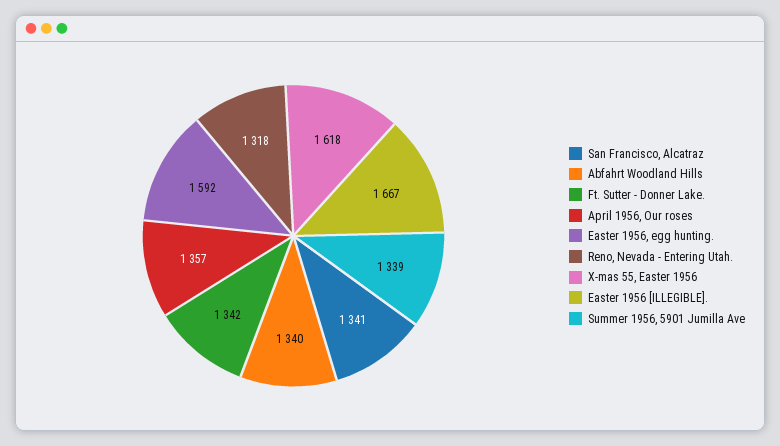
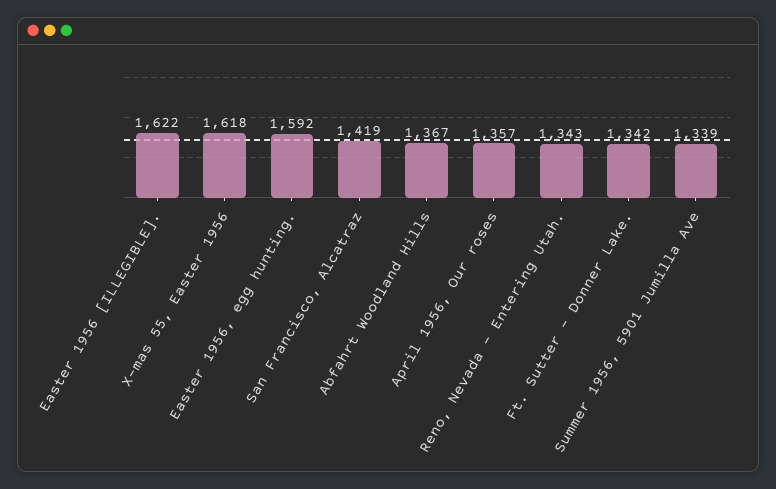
  {
-   "San Francisco, Alcatraz": 1341,
+   "San Francisco, Alcatraz": 1419,
-   "Abfahrt Woodland Hills": 1340,
+   "Abfahrt Woodland Hills": 1367,
    "Ft. Sutter - Donner Lake.": 1342,
    "April 1956, Our roses": 1357,
    "Easter 1956, egg hunting.": 1592,
-   "Reno, Nevada - Entering Utah.": 1318,
+   "Reno, Nevada - Entering Utah.": 1343,
    "X-mas 55, Easter 1956": 1618,
-   "Easter 1956 [ILLEGIBLE].": 1667,
+   "Easter 1956 [ILLEGIBLE].": 1622,
    "Summer 1956, 5901 Jumilla Ave": 1339
  }

